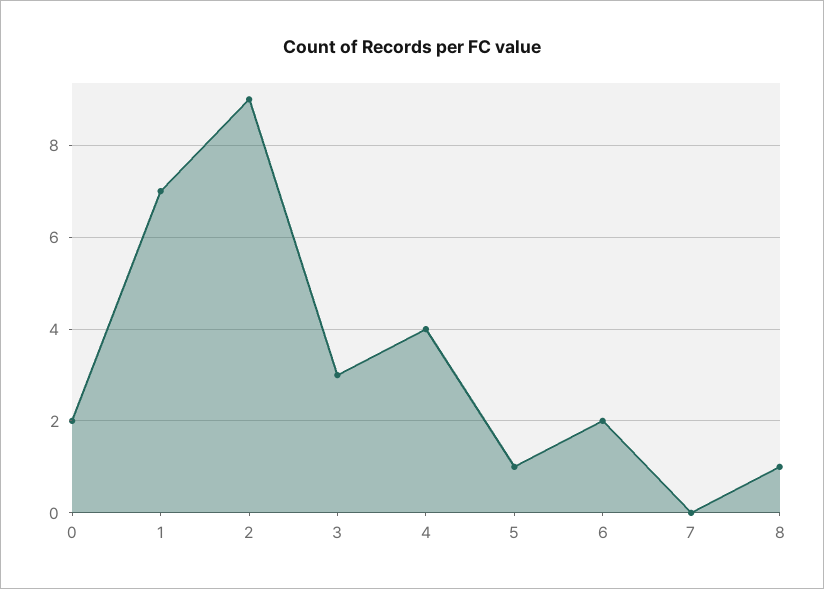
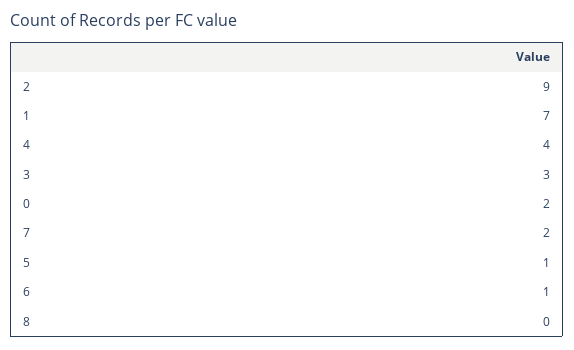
  {
    "0": 2,
    "1": 7,
    "2": 9,
    "3": 3,
    "4": 4,
    "5": 1,
-   "6": 2,
+   "6": 1,
-   "7": 0,
+   "7": 2,
-   "8": 1
+   "8": 0
  }

